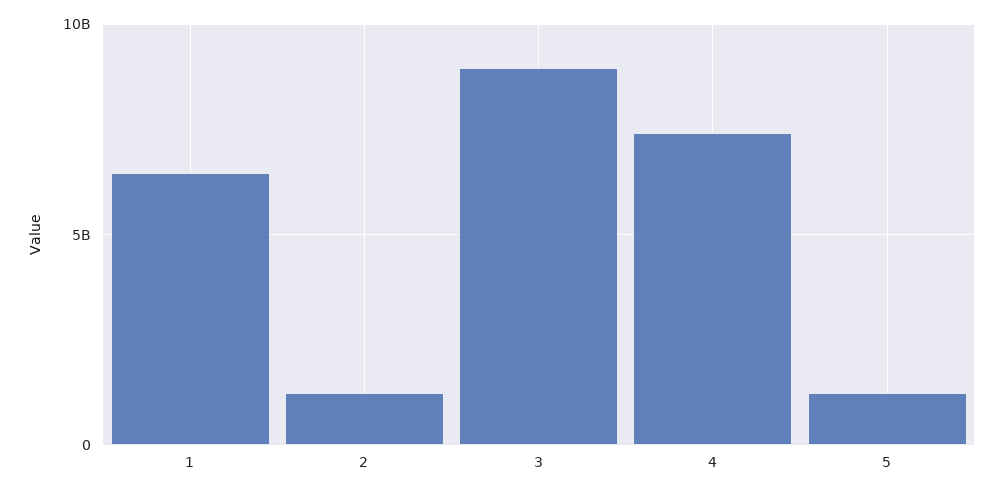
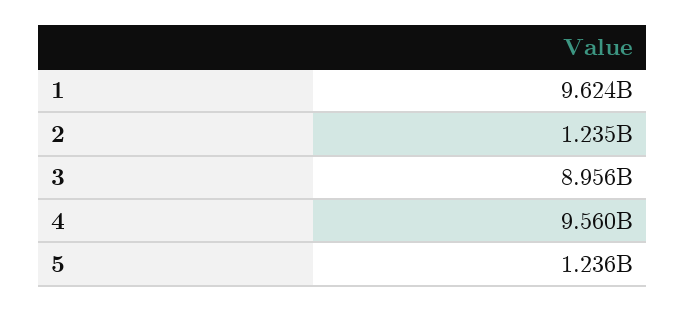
  {
-   "1": 6500000000,
+   "1": 9624000000,
    "2": 1235000000,
    "3": 8956000000,
-   "4": 7500000000,
+   "4": 9560000000,
    "5": 1236000000
  }

